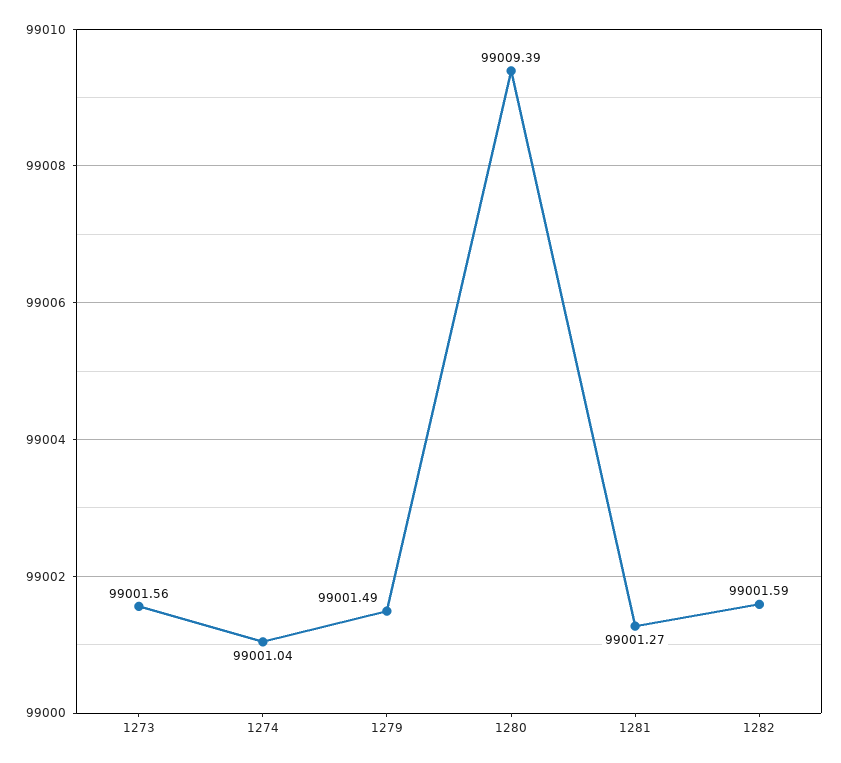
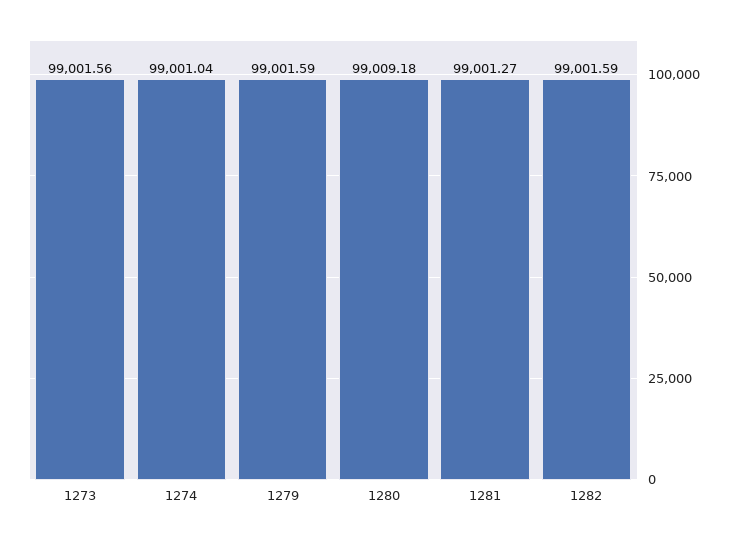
  {
    "1273": 99001.56,
    "1274": 99001.04,
-   "1279": 99001.49,
+   "1279": 99001.59,
-   "1280": 99009.39,
+   "1280": 99009.18,
    "1281": 99001.27,
    "1282": 99001.59
  }

